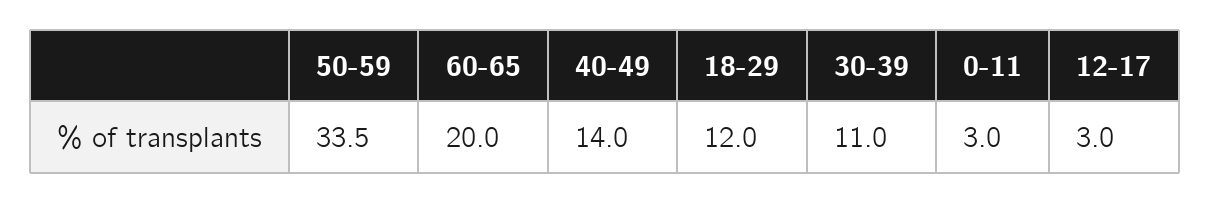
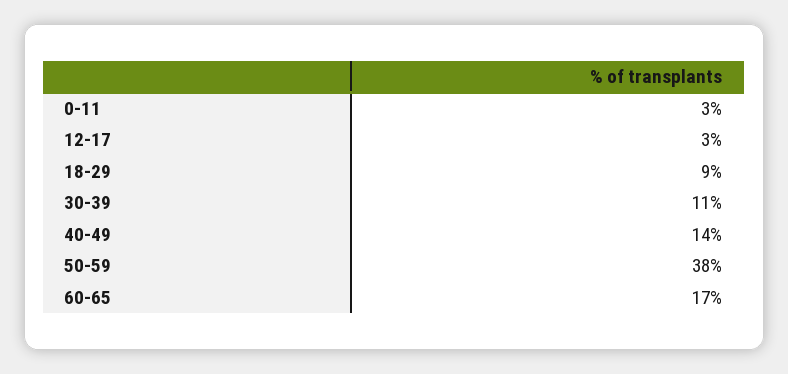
  {
-   "50-59": 33.5,
+   "50-59": 38,
-   "60-65": 20,
+   "60-65": 17,
    "40-49": 14,
-   "18-29": 12,
+   "18-29": 9,
    "30-39": 11,
    "0-11": 3,
    "12-17": 3
  }

